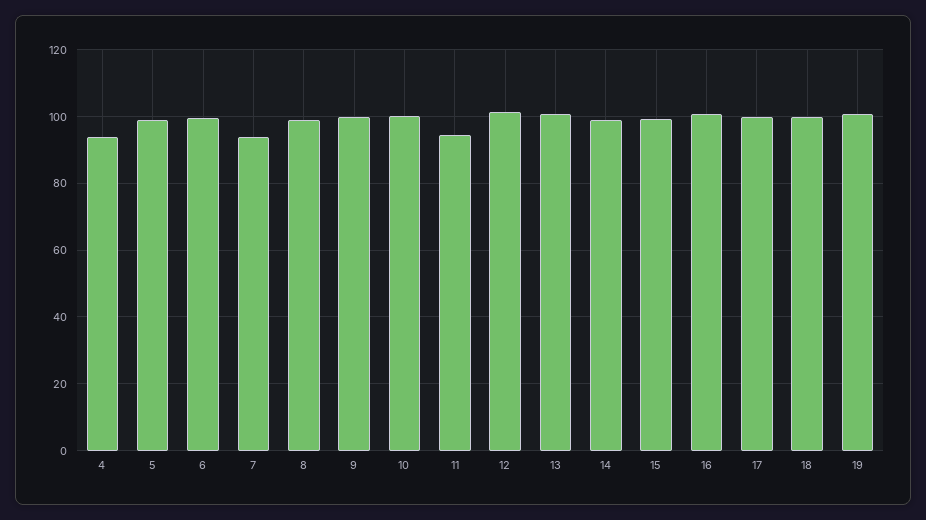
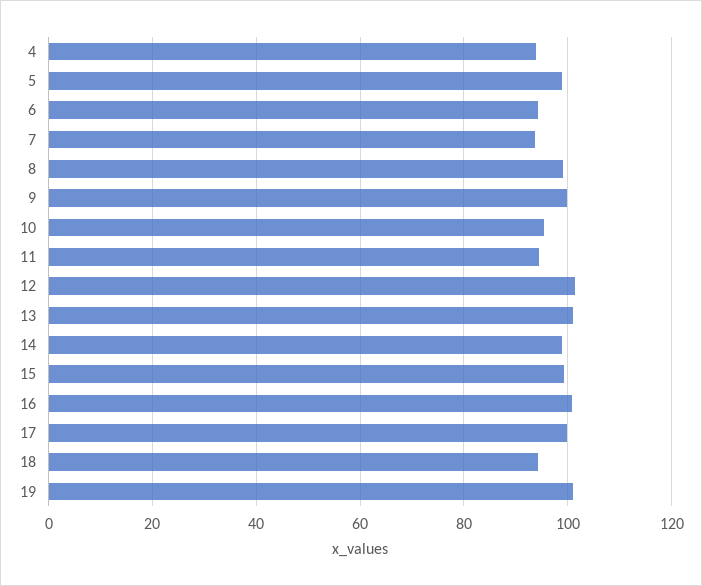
  {
    "4": 94,
    "5": 98,
-   "6": 100,
+   "6": 94,
    "7": 94,
    "8": 100,
    "9": 100,
-   "10": 100,
+   "10": 96,
    "11": 94,
    "12": 102,
    "13": 100,
    "14": 98,
    "15": 100,
    "16": 100,
    "17": 100,
-   "18": 100,
+   "18": 94,
    "19": 100
  }

